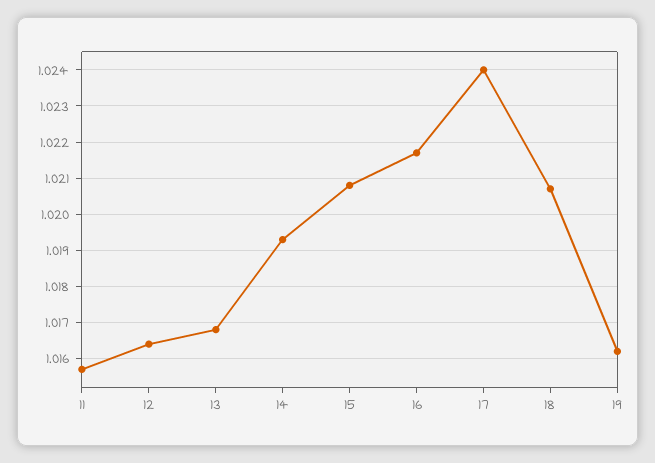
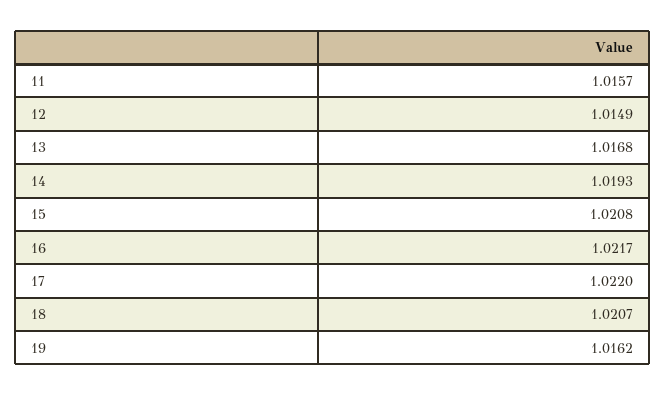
  {
    "11": 1.0157,
-   "12": 1.0165,
+   "12": 1.0149,
    "13": 1.0168,
    "14": 1.0193,
    "15": 1.0208,
    "16": 1.0217,
-   "17": 1.024,
+   "17": 1.022,
    "18": 1.0207,
    "19": 1.0162
  }

